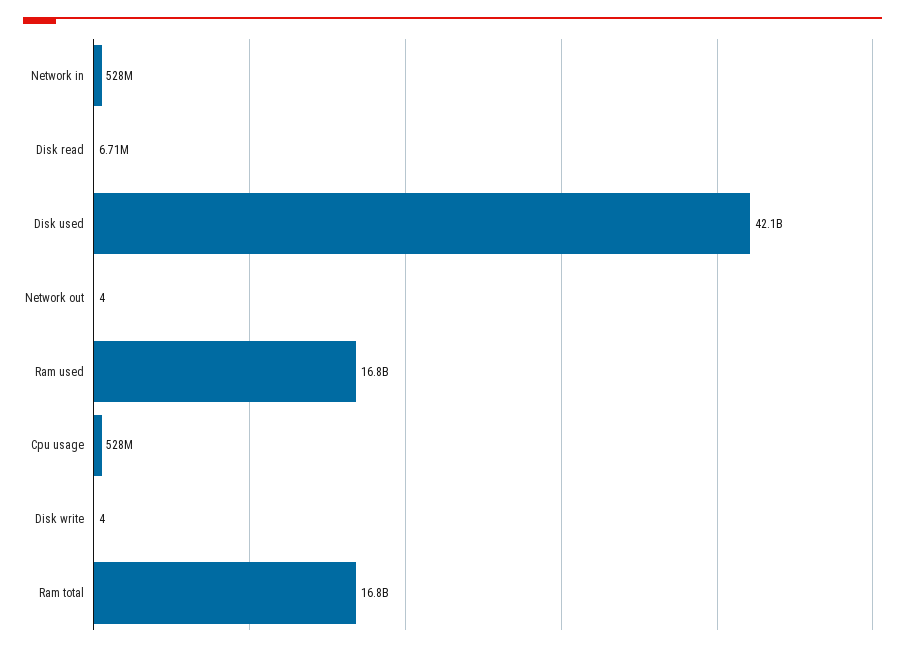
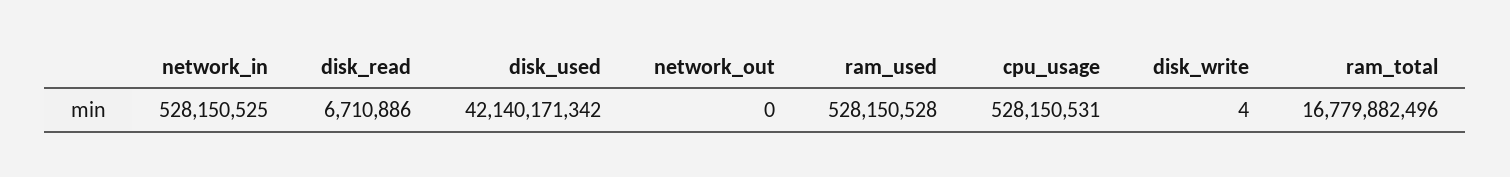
  {
    "Network in": 528150525,
    "Disk read": 6710886,
    "Disk used": 42140171342,
-   "Network out": 4,
+   "Network out": 0,
-   "Ram used": 16800000000,
+   "Ram used": 528150528,
    "Cpu usage": 528150531,
    "Disk write": 4,
    "Ram total": 16779882496
  }

